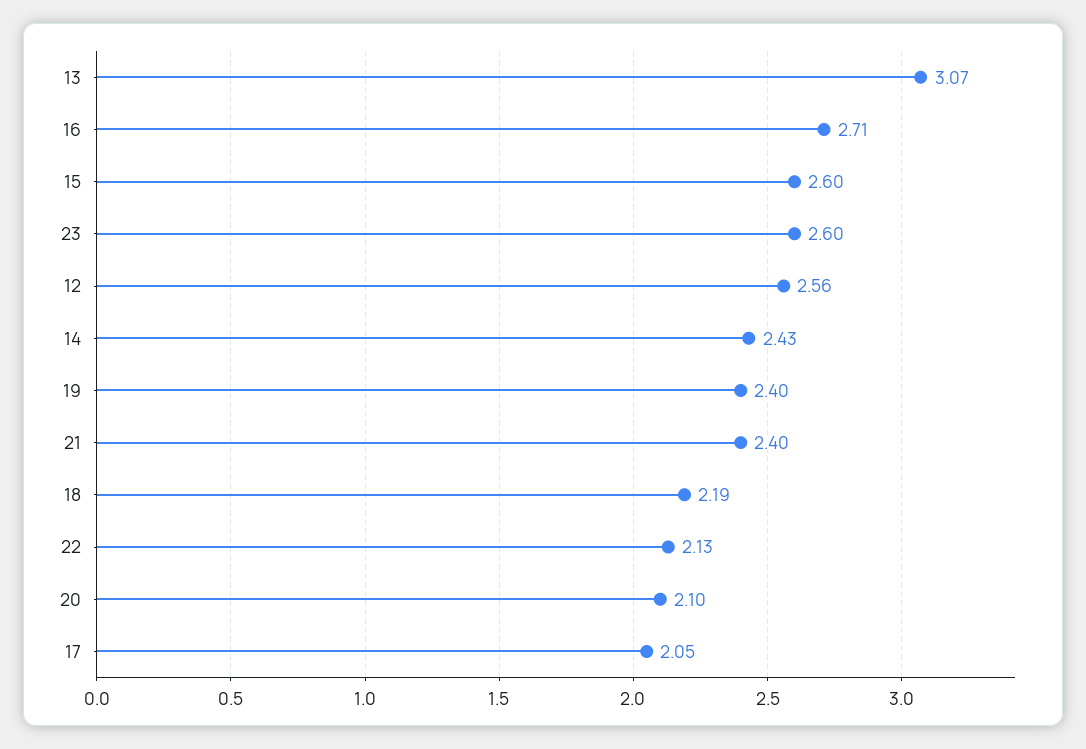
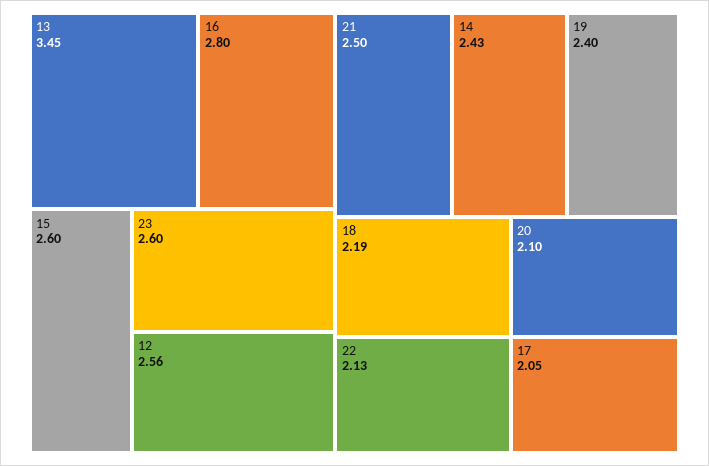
  {
-   "13": 3.07,
+   "13": 3.45,
-   "16": 2.71,
+   "16": 2.8,
    "15": 2.6,
    "23": 2.6,
    "12": 2.56,
    "14": 2.43,
    "19": 2.4,
-   "21": 2.4,
+   "21": 2.5,
    "18": 2.19,
    "22": 2.13,
    "20": 2.1,
    "17": 2.05
  }

